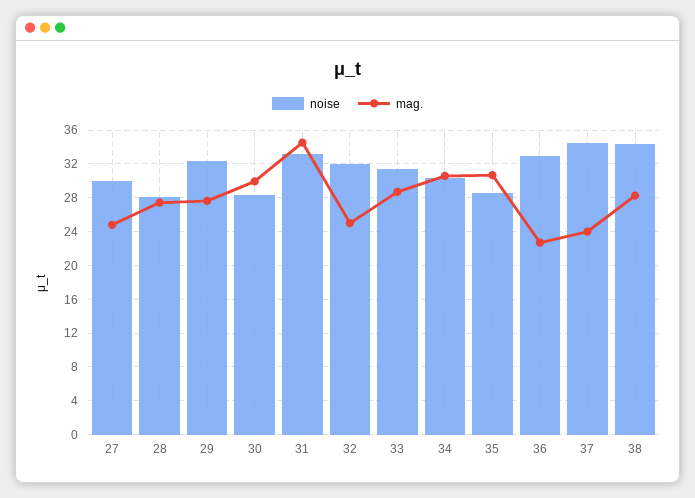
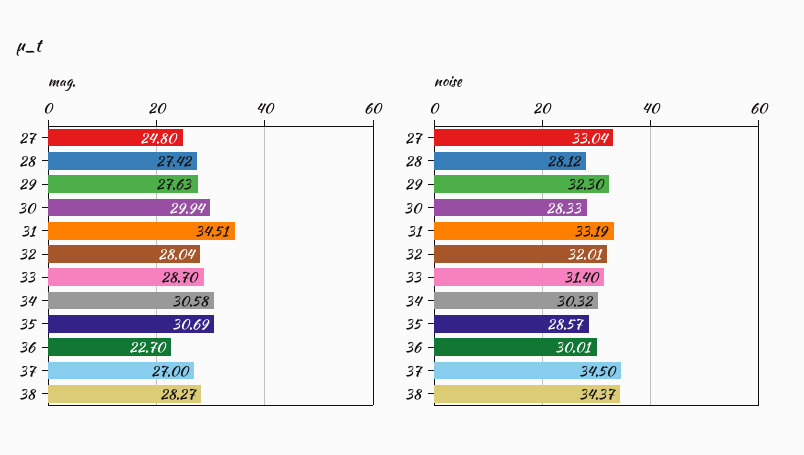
  {
    "noise": {
-     "27": 30,
+     "27": 33.04,
      "28": 28.12,
      "29": 32.3,
      "30": 28.33,
      "31": 33.19,
      "32": 32.01,
      "33": 31.4,
      "34": 30.32,
      "35": 28.57,
-     "36": 33,
+     "36": 30.01,
      "37": 34.5,
      "38": 34.37
    },
    "mag.": {
      "27": 24.8,
      "28": 27.42,
      "29": 27.63,
      "30": 29.94,
      "31": 34.51,
-     "32": 25,
+     "32": 28.04,
      "33": 28.7,
      "34": 30.58,
      "35": 30.69,
      "36": 22.7,
-     "37": 24,
+     "37": 27,
      "38": 28.27
    }
  }

